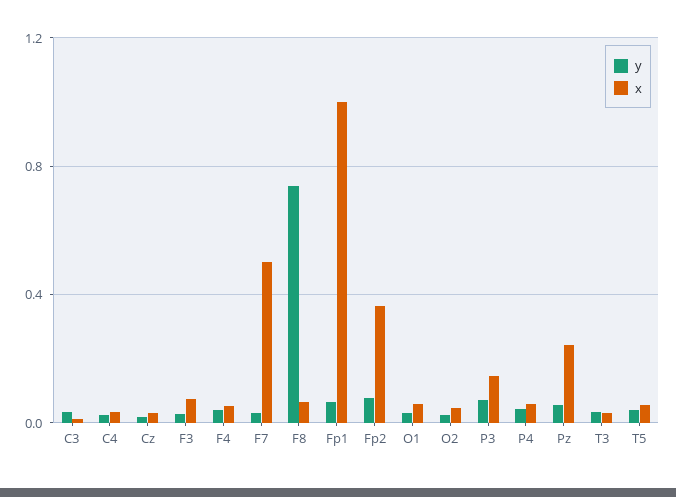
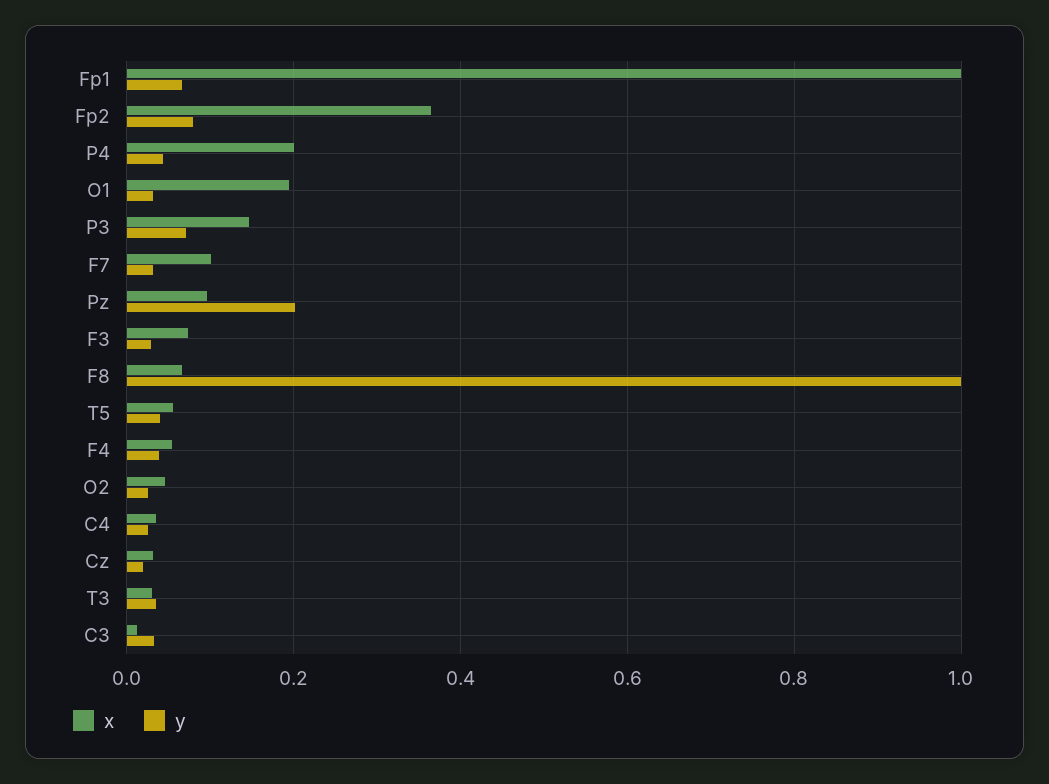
  {
    "y": {
      "C3": 0.04,
      "C4": 0.02,
      "Cz": 0.02,
      "F3": 0.02,
      "F4": 0.04,
      "F7": 0.04,
-     "F8": 0.75,
+     "F8": 1,
      "Fp1": 0.06,
      "Fp2": 0.08,
      "O1": 0.04,
      "O2": 0.02,
      "P3": 0.08,
      "P4": 0.04,
-     "Pz": 0.05,
+     "Pz": 0.2,
      "T3": 0.04,
      "T5": 0.04
    },
    "x": {
      "C3": 0.02,
      "C4": 0.04,
      "Cz": 0.04,
      "F3": 0.08,
      "F4": 0.06,
-     "F7": 0.5,
+     "F7": 0.1,
      "F8": 0.06,
      "Fp1": 1,
      "Fp2": 0.36,
-     "O1": 0.05,
+     "O1": 0.2,
      "O2": 0.04,
      "P3": 0.14,
-     "P4": 0.05,
+     "P4": 0.2,
-     "Pz": 0.25,
+     "Pz": 0.1,
      "T3": 0.04,
      "T5": 0.06
    }
  }

